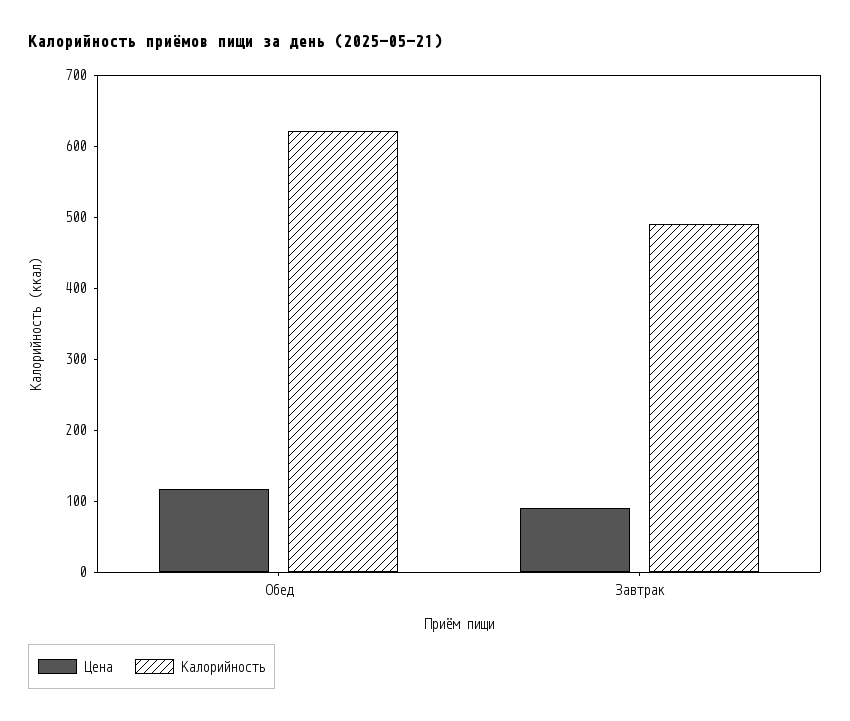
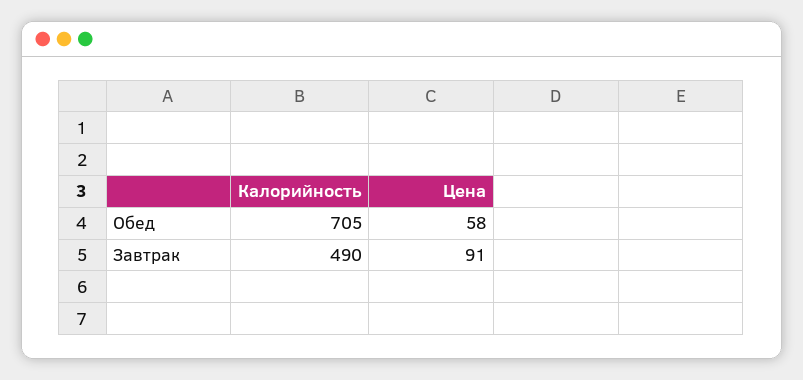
  {
    "Цена": {
-     "Обед": 120,
+     "Обед": 58,
      "Завтрак": 91
    },
    "Калорийность": {
-     "Обед": 620,
+     "Обед": 705,
      "Завтрак": 490
    }
  }

